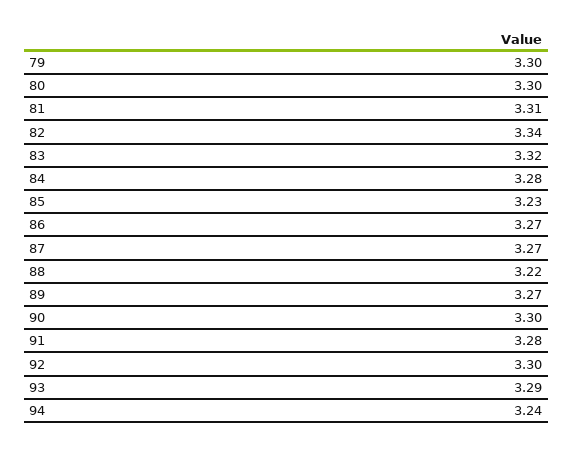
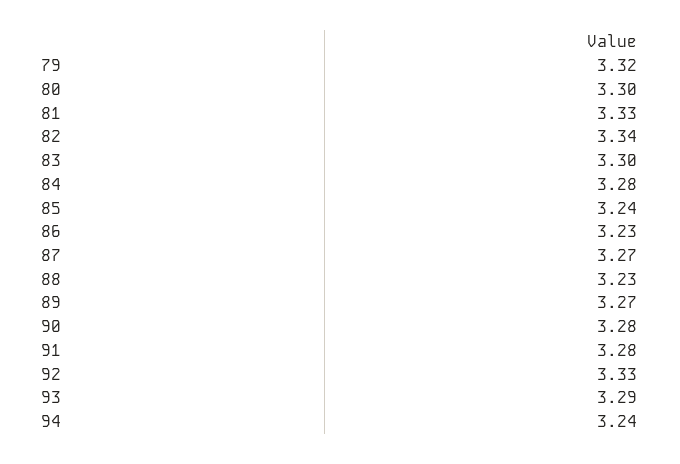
  {
-   "79": 3.3,
+   "79": 3.32,
    "80": 3.3,
-   "81": 3.31,
+   "81": 3.33,
    "82": 3.34,
-   "83": 3.32,
+   "83": 3.3,
    "84": 3.28,
-   "85": 3.23,
+   "85": 3.24,
-   "86": 3.27,
+   "86": 3.23,
    "87": 3.27,
-   "88": 3.22,
+   "88": 3.23,
    "89": 3.27,
-   "90": 3.3,
+   "90": 3.28,
    "91": 3.28,
-   "92": 3.3,
+   "92": 3.33,
    "93": 3.29,
    "94": 3.24
  }

